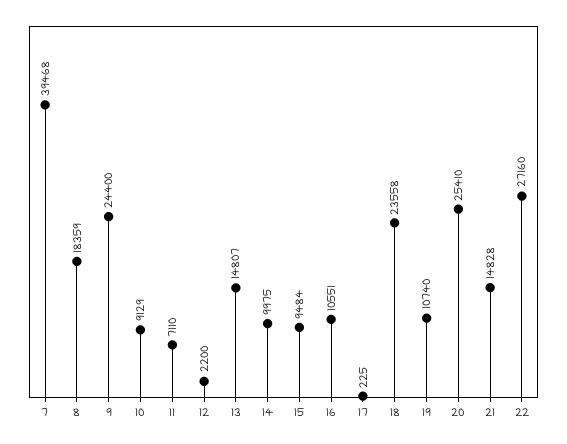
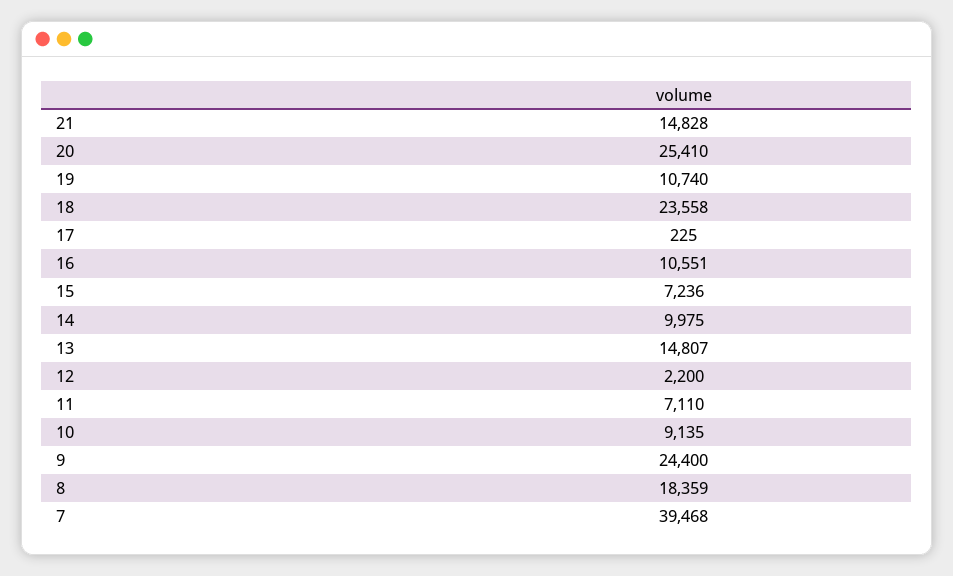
  {
    "7": 39468,
    "8": 18359,
    "9": 24400,
-   "10": 9129,
+   "10": 9135,
    "11": 7110,
    "12": 2200,
    "13": 14807,
    "14": 9975,
-   "15": 9484,
+   "15": 7236,
    "16": 10551,
    "17": 225,
    "18": 23558,
    "19": 10740,
    "20": 25410,
-   "21": 14828,
+   "21": 14828
-   "22": 27160
  }

